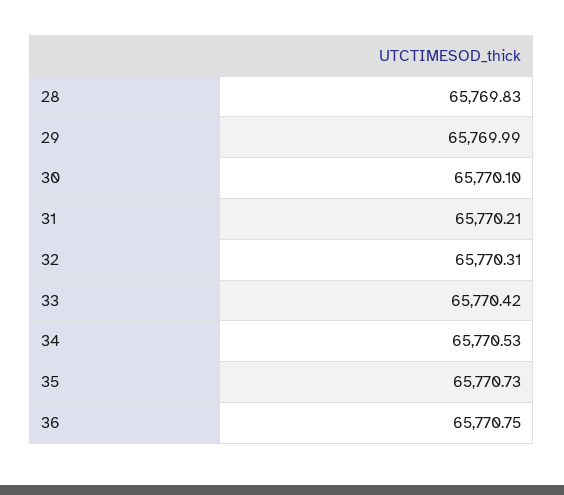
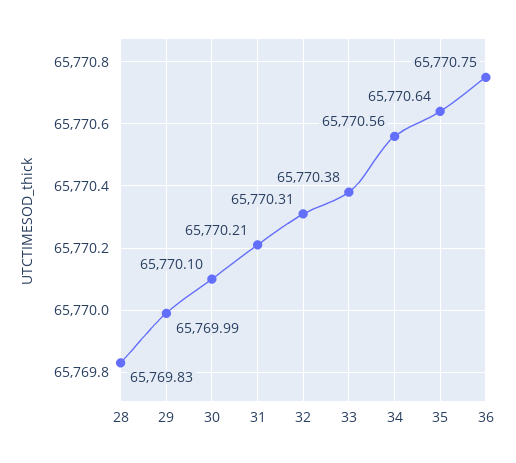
  {
    "28": 65769.83,
    "29": 65769.99,
    "30": 65770.1,
    "31": 65770.21,
    "32": 65770.31,
-   "33": 65770.42,
+   "33": 65770.38,
-   "34": 65770.53,
+   "34": 65770.56,
-   "35": 65770.73,
+   "35": 65770.64,
    "36": 65770.75
  }

